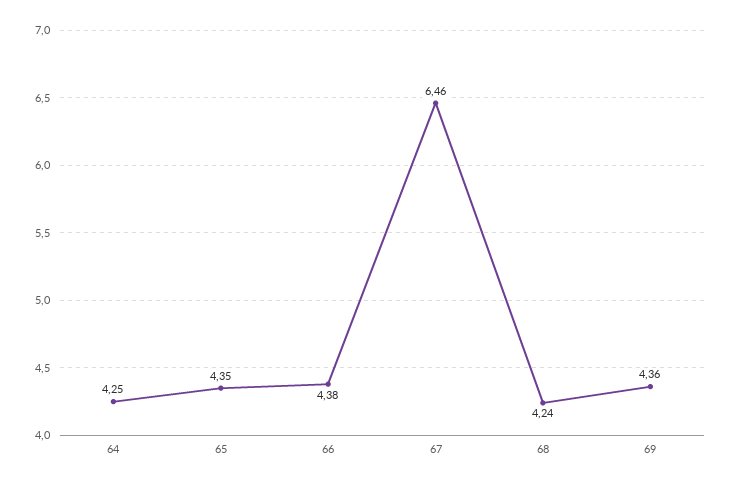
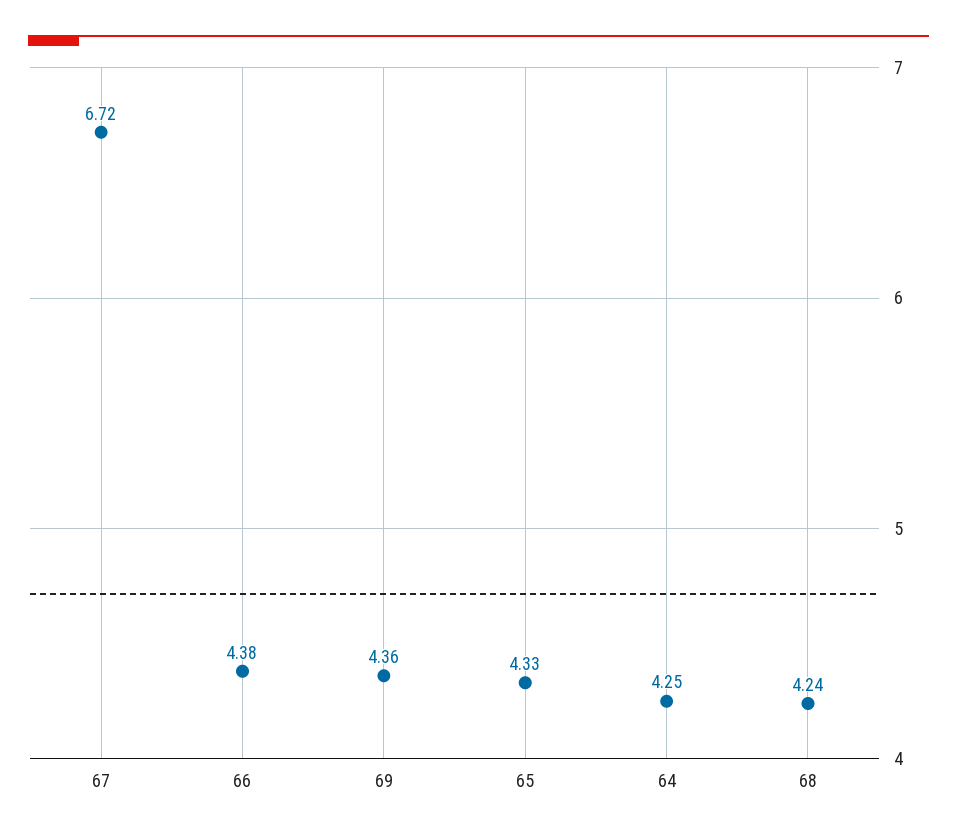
  {
    "64": 4.25,
-   "65": 4.35,
+   "65": 4.33,
    "66": 4.38,
-   "67": 6.46,
+   "67": 6.72,
    "68": 4.24,
    "69": 4.36
  }

